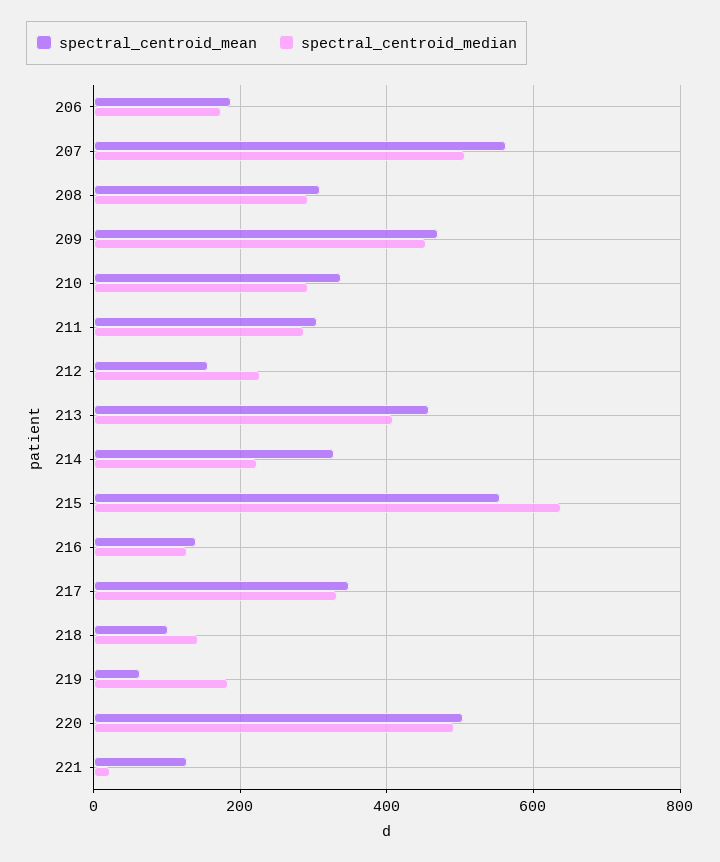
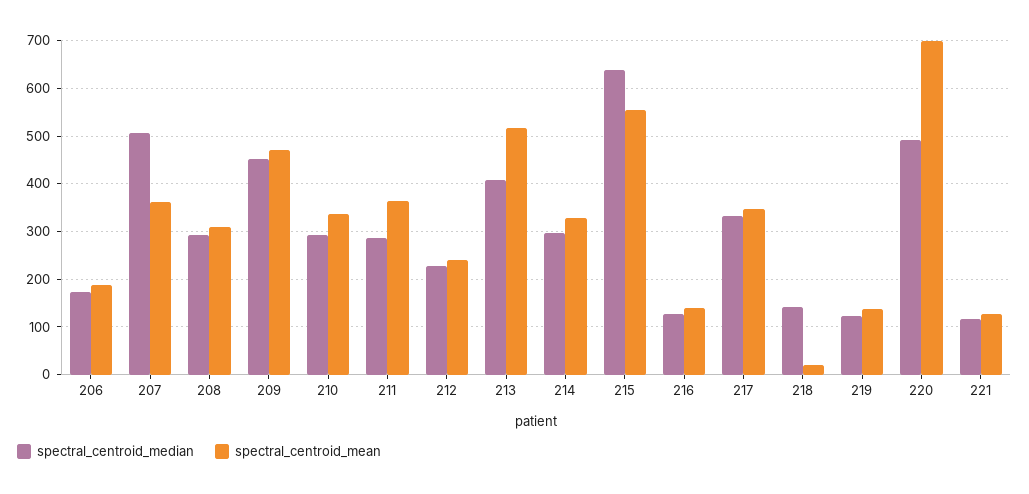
  {
    "spectral_centroid_mean": {
      "206": 180,
-     "207": 560,
+     "207": 360,
      "208": 300,
      "209": 480,
      "210": 340,
-     "211": 300,
+     "211": 360,
-     "212": 160,
+     "212": 240,
-     "213": 460,
+     "213": 520,
      "214": 320,
      "215": 560,
      "216": 140,
      "217": 340,
-     "218": 100,
+     "218": 20,
-     "219": 60,
+     "219": 140,
-     "220": 500,
+     "220": 700,
      "221": 120
    },
    "spectral_centroid_median": {
      "206": 180,
      "207": 500,
      "208": 300,
      "209": 460,
      "210": 300,
      "211": 280,
      "212": 220,
      "213": 400,
-     "214": 220,
+     "214": 300,
      "215": 640,
      "216": 120,
      "217": 340,
      "218": 140,
-     "219": 180,
+     "219": 120,
      "220": 500,
-     "221": 20
+     "221": 120
    }
  }

